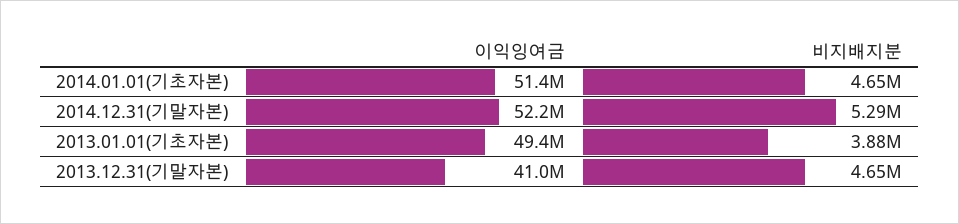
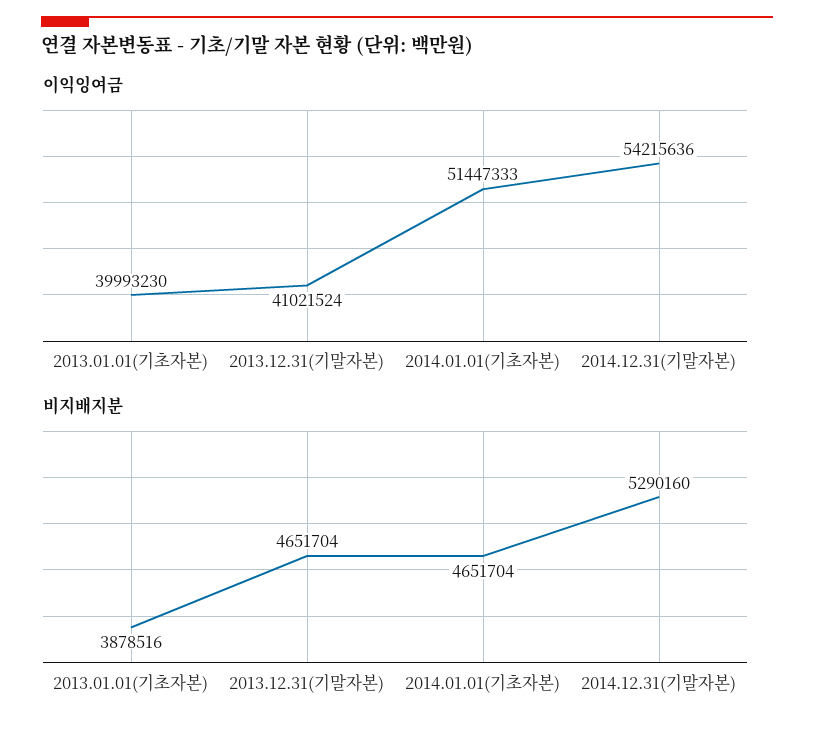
  {
    "이익잉여금": {
      "2014.01.01(기초자본)": 51447333,
-     "2014.12.31(기말자본)": 52200000,
+     "2014.12.31(기말자본)": 54215636,
-     "2013.01.01(기초자본)": 49400000,
+     "2013.01.01(기초자본)": 39993230,
      "2013.12.31(기말자본)": 41021524
    },
    "비지배지분": {
      "2014.01.01(기초자본)": 4651704,
      "2014.12.31(기말자본)": 5290160,
      "2013.01.01(기초자본)": 3878516,
      "2013.12.31(기말자본)": 4651704
    }
  }

